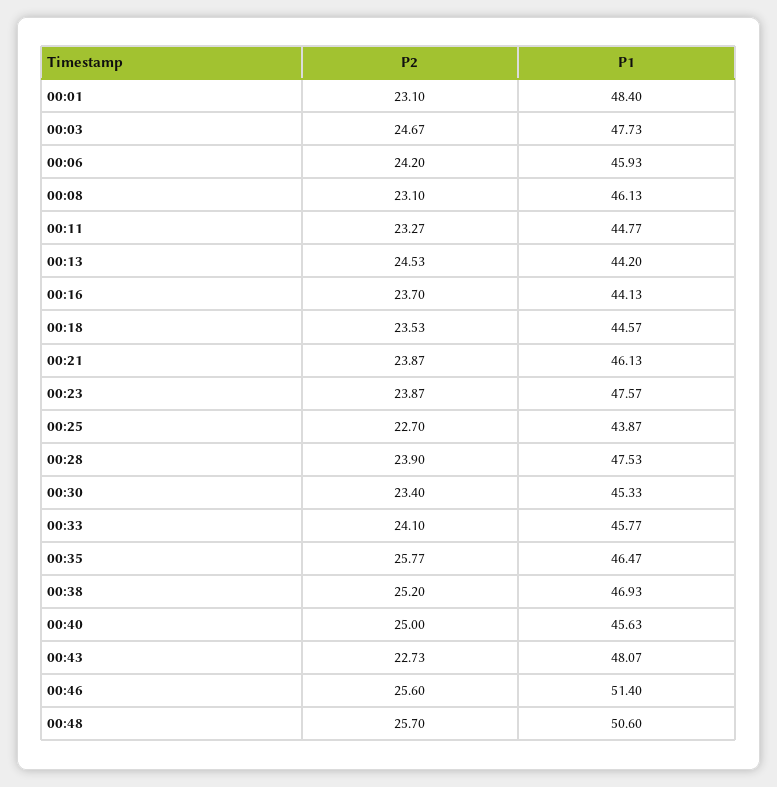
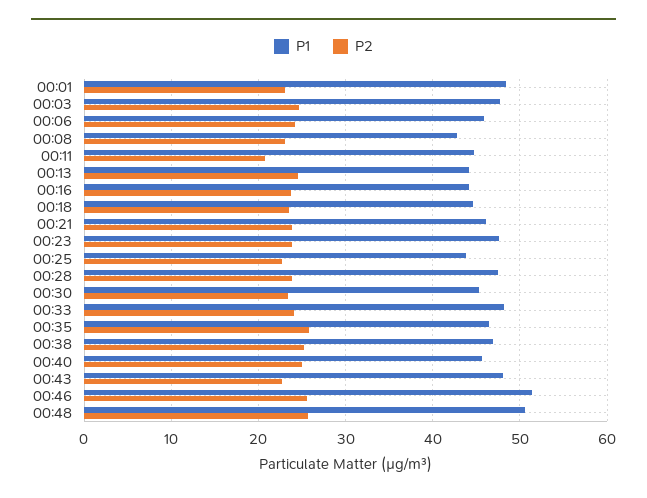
  {
    "P2": {
      "00:01": 23.1,
      "00:03": 24.67,
      "00:06": 24.2,
      "00:08": 23.1,
-     "00:11": 23.27,
+     "00:11": 21,
      "00:13": 24.53,
      "00:16": 23.7,
      "00:18": 23.53,
      "00:21": 23.87,
      "00:23": 23.87,
      "00:25": 22.7,
      "00:28": 23.9,
      "00:30": 23.4,
      "00:33": 24.1,
      "00:35": 25.77,
      "00:38": 25.2,
      "00:40": 25,
      "00:43": 22.73,
      "00:46": 25.6,
      "00:48": 25.7
    },
    "P1": {
      "00:01": 48.4,
      "00:03": 47.73,
      "00:06": 45.93,
-     "00:08": 46.13,
+     "00:08": 43,
      "00:11": 44.77,
      "00:13": 44.2,
      "00:16": 44.13,
      "00:18": 44.57,
      "00:21": 46.13,
      "00:23": 47.57,
      "00:25": 43.87,
      "00:28": 47.53,
      "00:30": 45.33,
-     "00:33": 45.77,
+     "00:33": 48,
      "00:35": 46.47,
      "00:38": 46.93,
      "00:40": 45.63,
      "00:43": 48.07,
      "00:46": 51.4,
      "00:48": 50.6
    }
  }

